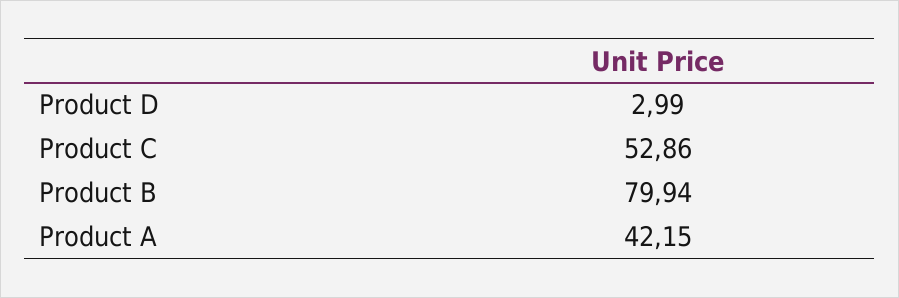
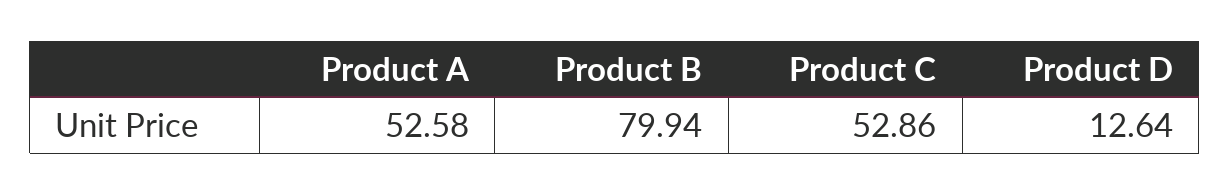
  {
-   "Product D": 2.99,
+   "Product D": 12.64,
    "Product C": 52.86,
    "Product B": 79.94,
-   "Product A": 42.15
+   "Product A": 52.58
  }

